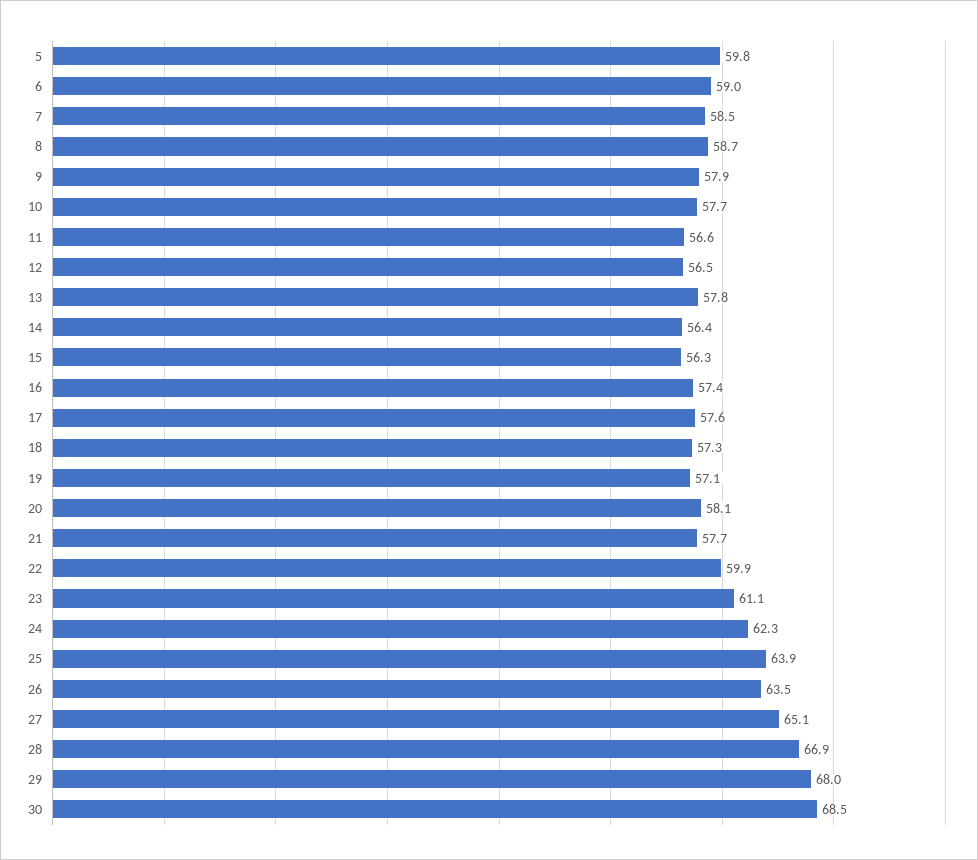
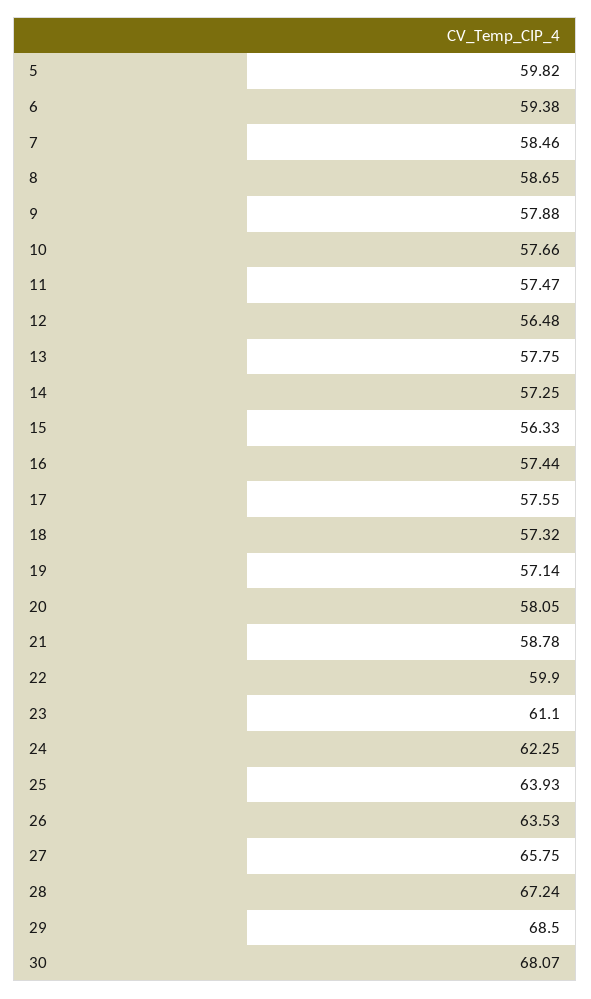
  {
    "5": 59.82,
-   "6": 59,
+   "6": 59.38,
    "7": 58.46,
    "8": 58.65,
    "9": 57.88,
    "10": 57.66,
-   "11": 56.6,
+   "11": 57.47,
    "12": 56.48,
    "13": 57.75,
-   "14": 56.4,
+   "14": 57.25,
    "15": 56.33,
    "16": 57.44,
    "17": 57.55,
    "18": 57.32,
    "19": 57.14,
    "20": 58.05,
-   "21": 57.7,
+   "21": 58.78,
    "22": 59.9,
    "23": 61.1,
    "24": 62.25,
    "25": 63.93,
    "26": 63.53,
-   "27": 65.1,
+   "27": 65.75,
-   "28": 66.9,
+   "28": 67.24,
-   "29": 68,
+   "29": 68.5,
-   "30": 68.5
+   "30": 68.07
  }

